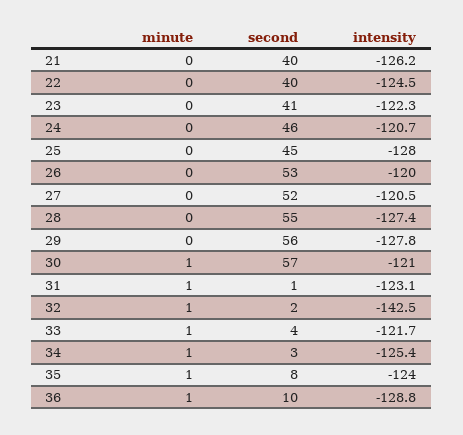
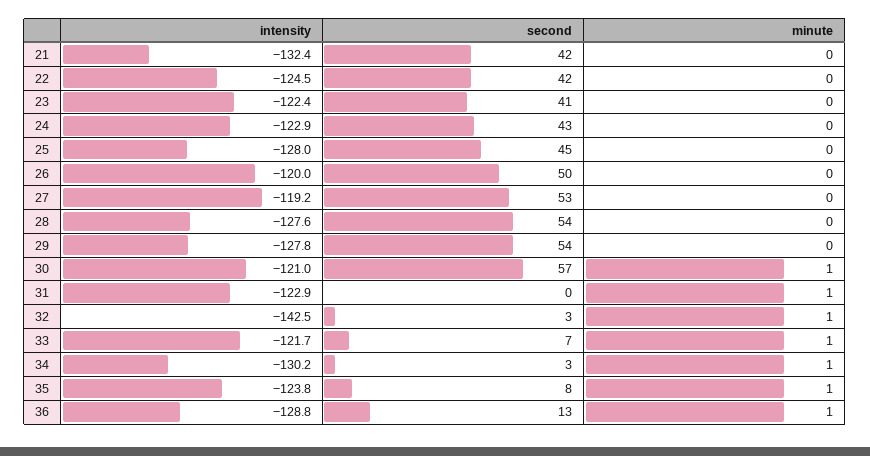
  {
    "minute": {
      "21": 0,
      "22": 0,
      "23": 0,
      "24": 0,
      "25": 0,
      "26": 0,
      "27": 0,
      "28": 0,
      "29": 0,
      "30": 1,
      "31": 1,
      "32": 1,
      "33": 1,
      "34": 1,
      "35": 1,
      "36": 1
    },
    "second": {
-     "21": 40,
+     "21": 42,
-     "22": 40,
+     "22": 42,
      "23": 41,
-     "24": 46,
+     "24": 43,
      "25": 45,
-     "26": 53,
+     "26": 50,
-     "27": 52,
+     "27": 53,
-     "28": 55,
+     "28": 54,
-     "29": 56,
+     "29": 54,
      "30": 57,
-     "31": 1,
+     "31": 0,
-     "32": 2,
+     "32": 3,
-     "33": 4,
+     "33": 7,
      "34": 3,
      "35": 8,
-     "36": 10
+     "36": 13
    },
    "intensity": {
-     "21": -126.2,
+     "21": -132.4,
      "22": -124.5,
-     "23": -122.3,
+     "23": -122.4,
-     "24": -120.7,
+     "24": -122.9,
      "25": -128,
      "26": -120,
-     "27": -120.5,
+     "27": -119.2,
-     "28": -127.4,
+     "28": -127.6,
      "29": -127.8,
      "30": -121,
-     "31": -123.1,
+     "31": -122.9,
      "32": -142.5,
      "33": -121.7,
-     "34": -125.4,
+     "34": -130.2,
-     "35": -124,
+     "35": -123.8,
      "36": -128.8
    }
  }

